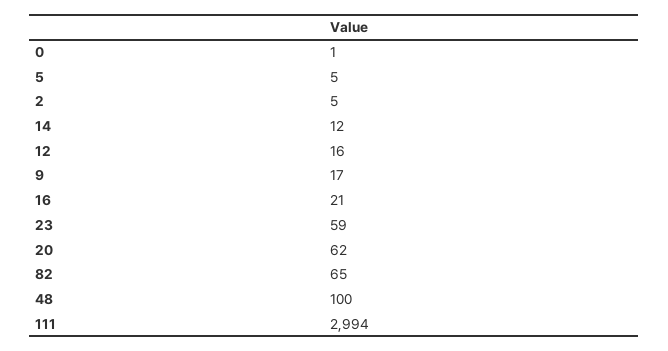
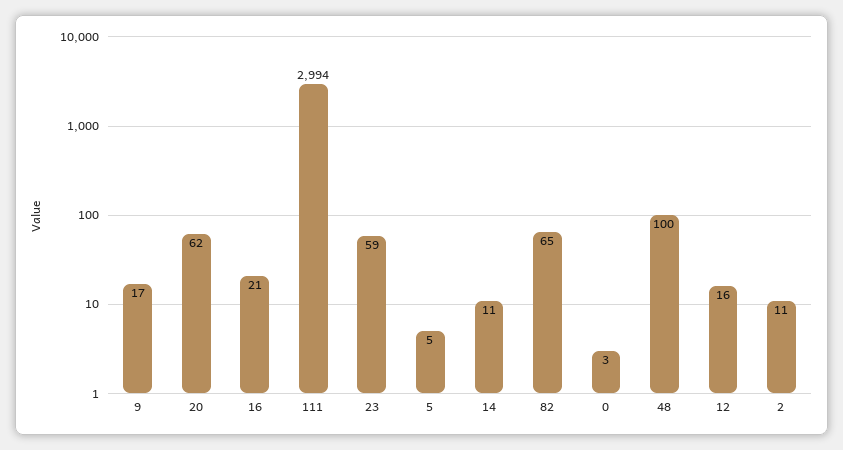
  {
-   "0": 1,
+   "0": 3,
    "5": 5,
-   "2": 5,
+   "2": 11,
-   "14": 12,
+   "14": 11,
    "12": 16,
    "9": 17,
    "16": 21,
    "23": 59,
    "20": 62,
    "82": 65,
    "48": 100,
    "111": 2994
  }

